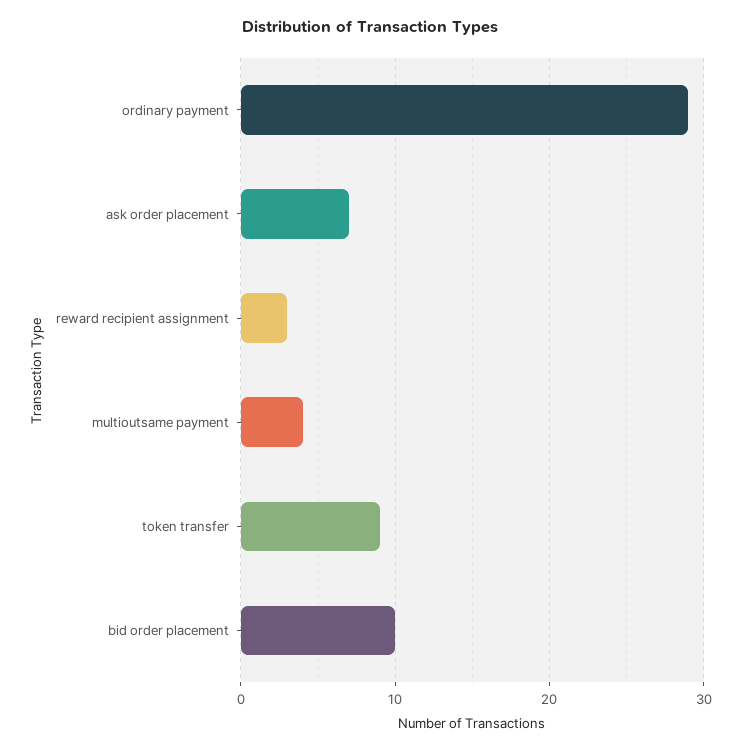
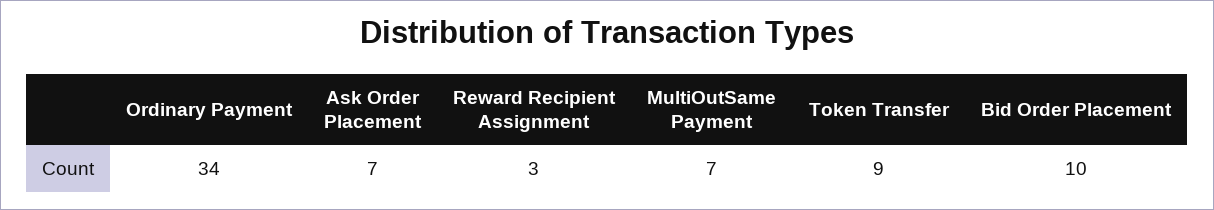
  {
-   "ordinary payment": 29,
+   "ordinary payment": 34,
    "ask order placement": 7,
    "reward recipient assignment": 3,
-   "multioutsame payment": 4,
+   "multioutsame payment": 7,
    "token transfer": 9,
    "bid order placement": 10
  }

